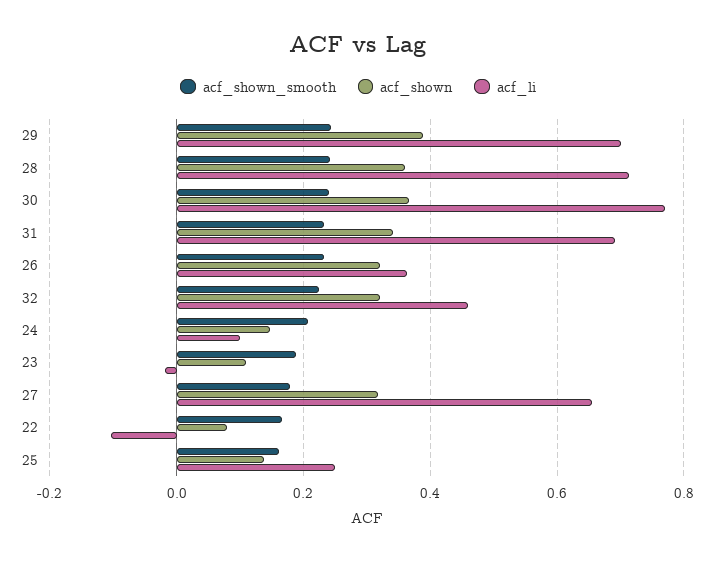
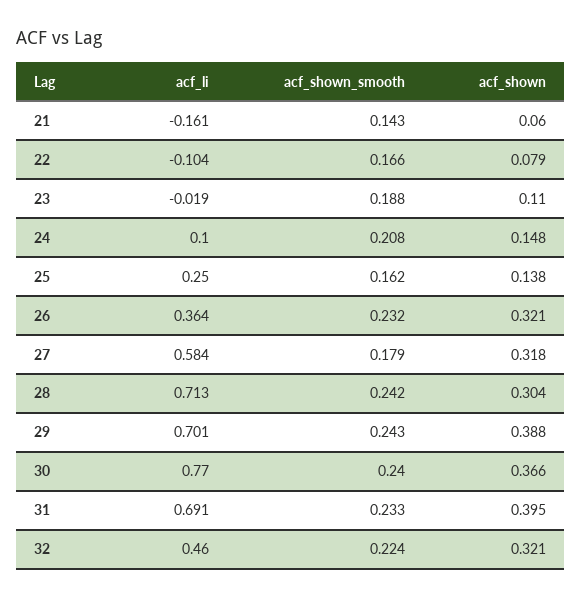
  {
    "acf_shown_smooth": {
      "29": 0.243,
      "28": 0.242,
      "30": 0.24,
      "31": 0.233,
      "26": 0.232,
      "32": 0.224,
      "24": 0.208,
      "23": 0.188,
      "27": 0.179,
      "22": 0.166,
-     "25": 0.162
+     "25": 0.162,
+     "21": 0.143
    },
    "acf_shown": {
      "29": 0.388,
-     "28": 0.36,
+     "28": 0.304,
      "30": 0.366,
-     "31": 0.34,
+     "31": 0.395,
      "26": 0.321,
      "32": 0.321,
      "24": 0.148,
      "23": 0.11,
      "27": 0.318,
      "22": 0.079,
-     "25": 0.138
+     "25": 0.138,
+     "21": 0.06
    },
    "acf_li": {
      "29": 0.701,
      "28": 0.713,
      "30": 0.77,
      "31": 0.691,
      "26": 0.364,
      "32": 0.46,
      "24": 0.1,
      "23": -0.019,
-     "27": 0.66,
+     "27": 0.584,
      "22": -0.104,
-     "25": 0.25
+     "25": 0.25,
+     "21": -0.161
    }
  }

